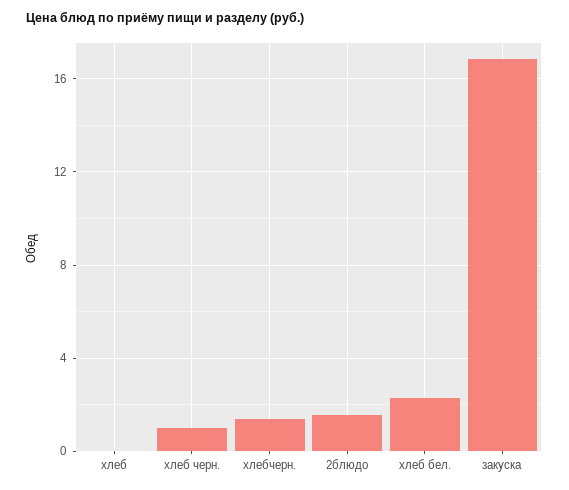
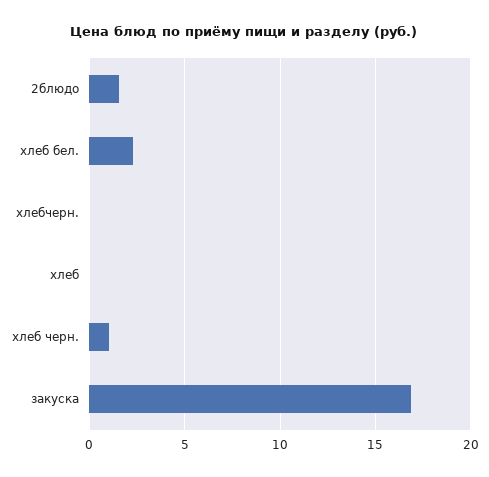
  {
    "хлеб": 0,
    "хлеб черн.": 1,
-   "хлебчерн.": 1.5,
+   "хлебчерн.": 0,
    "2блюдо": 1.5,
    "хлеб бел.": 2.5,
    "закуска": 17
  }

